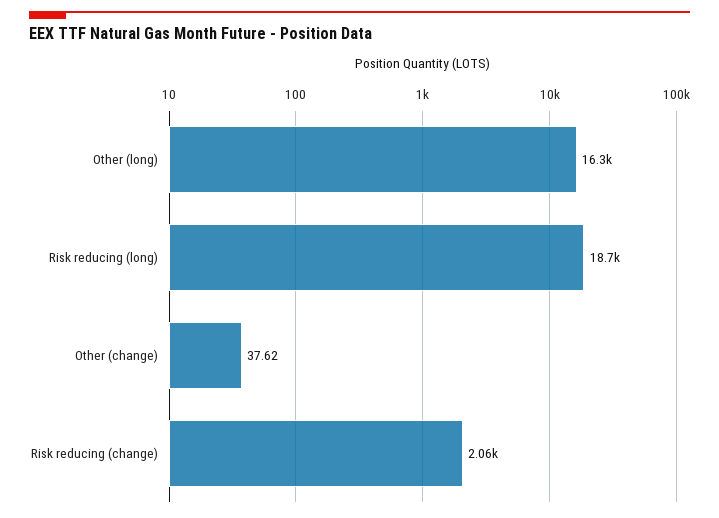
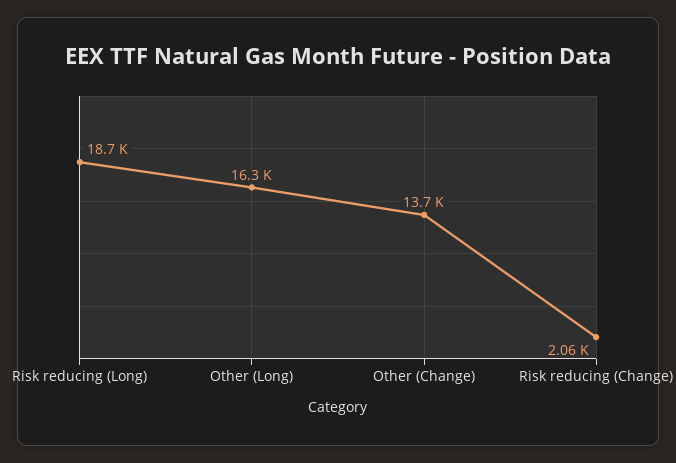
  {
    "Other (long)": 16300,
    "Risk reducing (long)": 18700,
-   "Other (change)": 37.62,
+   "Other (change)": 13700,
    "Risk reducing (change)": 2060
  }

